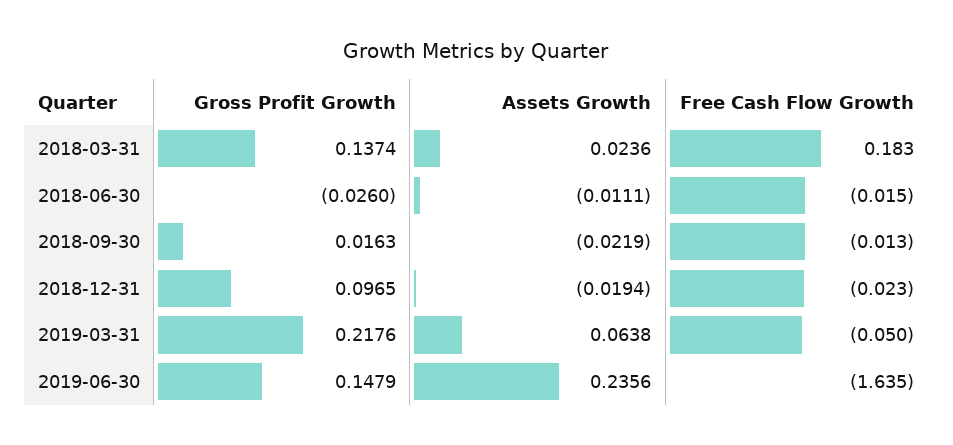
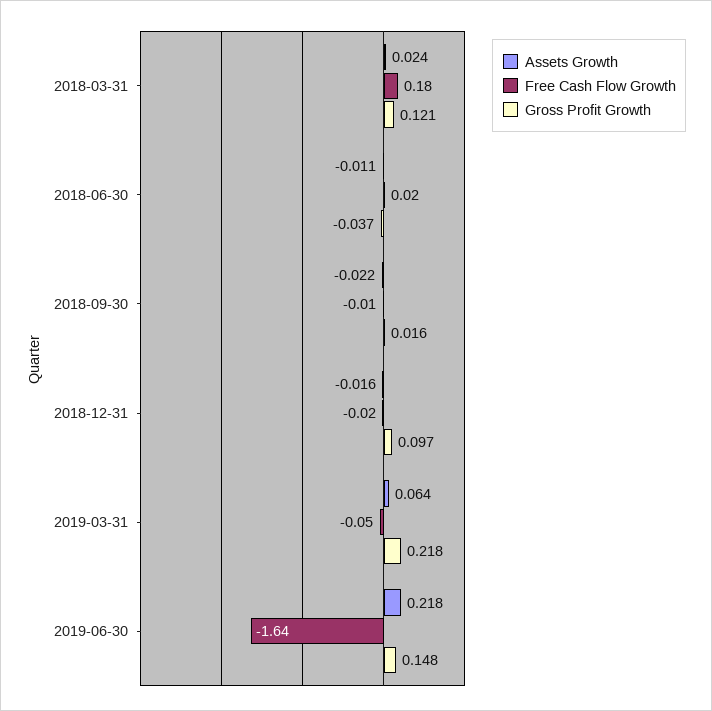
  {
    "Gross Profit Growth": {
-     "2018-03-31": 0.1374,
+     "2018-03-31": 0.121,
-     "2018-06-30": -0.026,
+     "2018-06-30": -0.037,
      "2018-09-30": 0.0163,
      "2018-12-31": 0.0965,
      "2019-03-31": 0.2176,
      "2019-06-30": 0.1479
    },
    "Assets Growth": {
      "2018-03-31": 0.0236,
      "2018-06-30": -0.0111,
      "2018-09-30": -0.0219,
-     "2018-12-31": -0.0194,
+     "2018-12-31": -0.016,
      "2019-03-31": 0.0638,
-     "2019-06-30": 0.2356
+     "2019-06-30": 0.218
    },
    "Free Cash Flow Growth": {
      "2018-03-31": 0.183,
-     "2018-06-30": -0.015,
+     "2018-06-30": 0.02,
      "2018-09-30": -0.013,
      "2018-12-31": -0.023,
      "2019-03-31": -0.05,
      "2019-06-30": -1.635
    }
  }

